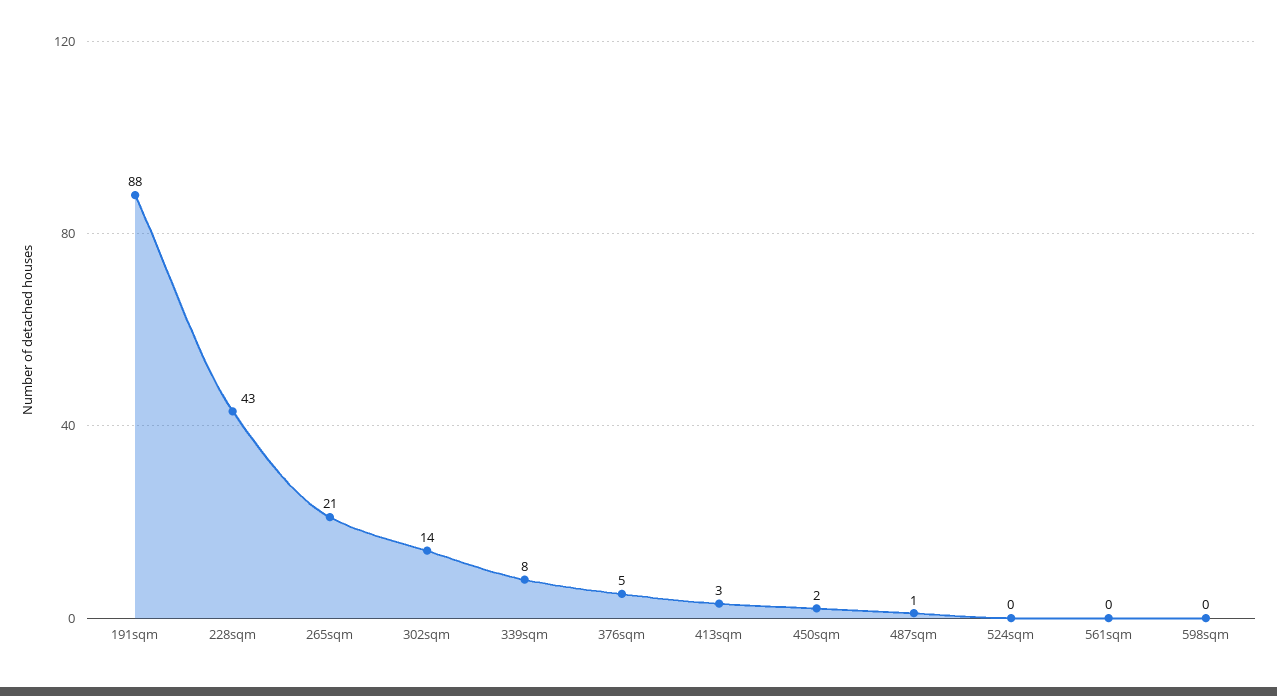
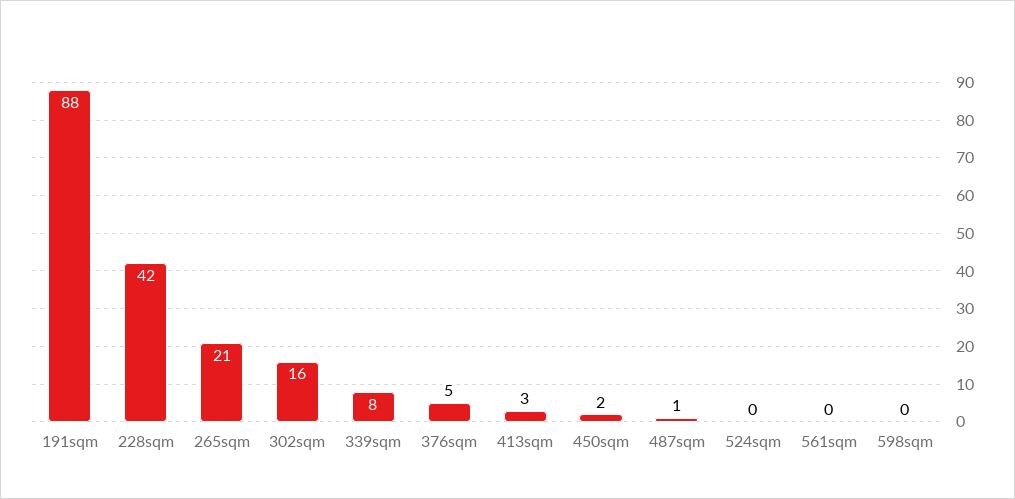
  {
    "191sqm": 88,
-   "228sqm": 43,
+   "228sqm": 42,
    "265sqm": 21,
-   "302sqm": 14,
+   "302sqm": 16,
    "339sqm": 8,
    "376sqm": 5,
    "413sqm": 3,
    "450sqm": 2,
    "487sqm": 1,
    "524sqm": 0,
    "561sqm": 0,
    "598sqm": 0
  }

